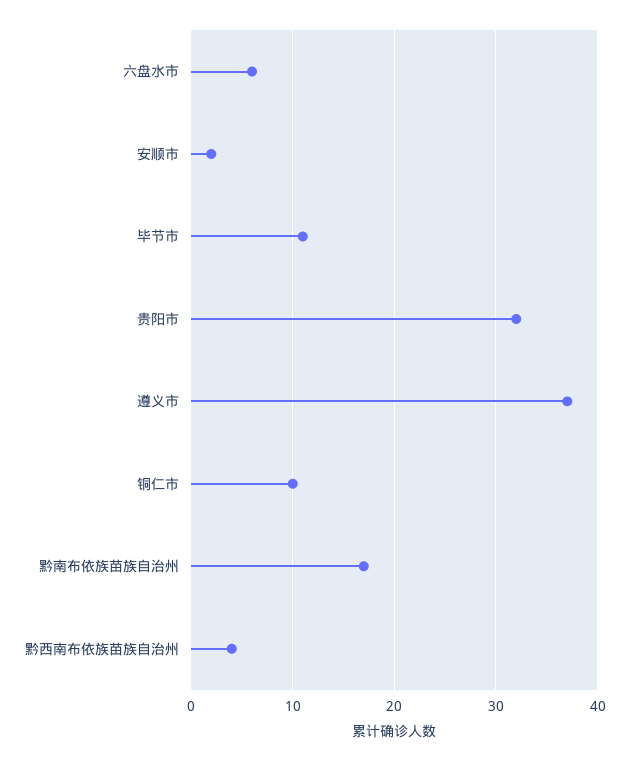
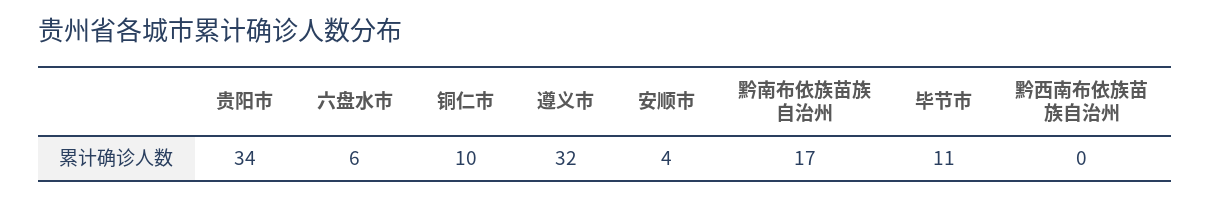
  {
    "六盘水市": 6,
-   "安顺市": 2,
+   "安顺市": 4,
    "毕节市": 11,
-   "贵阳市": 32,
+   "贵阳市": 34,
-   "遵义市": 37,
+   "遵义市": 32,
    "铜仁市": 10,
    "黔南布依族苗族自治州": 17,
-   "黔西南布依族苗族自治州": 4
+   "黔西南布依族苗族自治州": 0
  }

